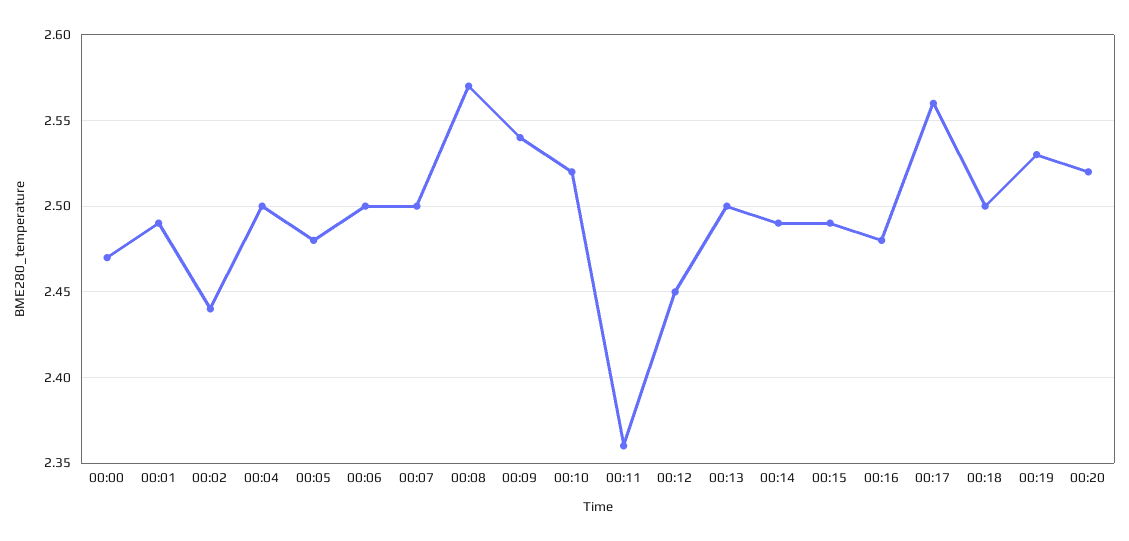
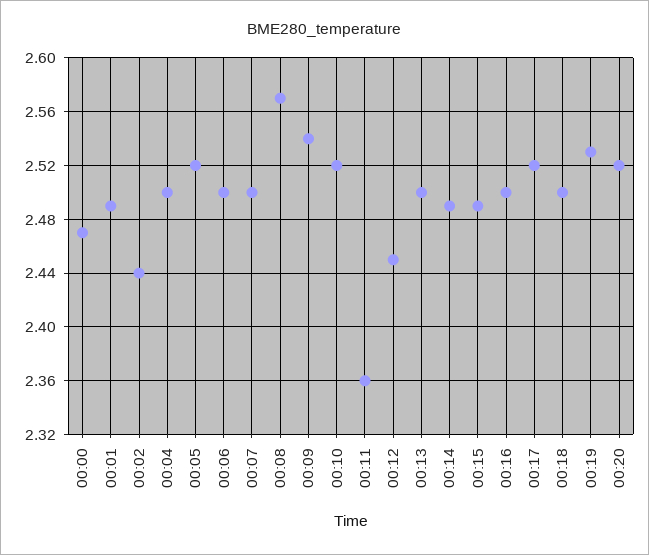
  {
    "00:00": 2.47,
    "00:01": 2.49,
    "00:02": 2.44,
    "00:04": 2.5,
-   "00:05": 2.48,
+   "00:05": 2.52,
    "00:06": 2.5,
    "00:07": 2.5,
    "00:08": 2.57,
    "00:09": 2.54,
    "00:10": 2.52,
    "00:11": 2.36,
    "00:12": 2.45,
    "00:13": 2.5,
    "00:14": 2.49,
    "00:15": 2.49,
-   "00:16": 2.48,
+   "00:16": 2.5,
-   "00:17": 2.56,
+   "00:17": 2.52,
    "00:18": 2.5,
    "00:19": 2.53,
    "00:20": 2.52
  }

